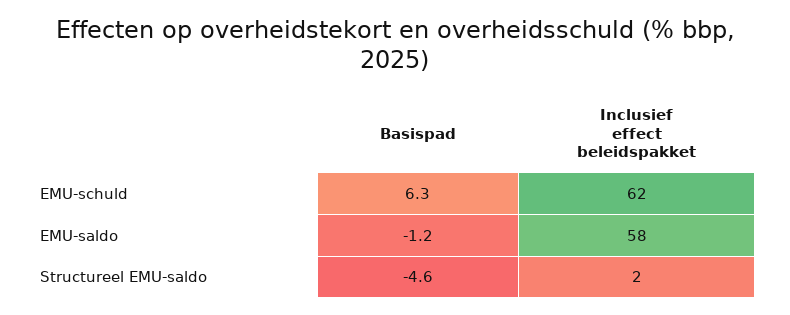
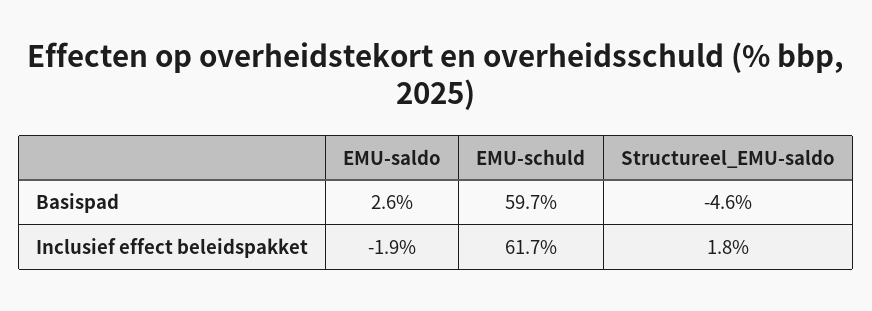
  {
    "Basispad": {
-     "EMU-schuld": 6.3,
+     "EMU-schuld": 59.7,
-     "EMU-saldo": -1.2,
+     "EMU-saldo": 2.6,
      "Structureel EMU-saldo": -4.6
    },
    "Inclusief effect beleidspakket": {
      "EMU-schuld": 61.7,
-     "EMU-saldo": 58,
+     "EMU-saldo": -1.9,
      "Structureel EMU-saldo": 1.8
    }
  }

